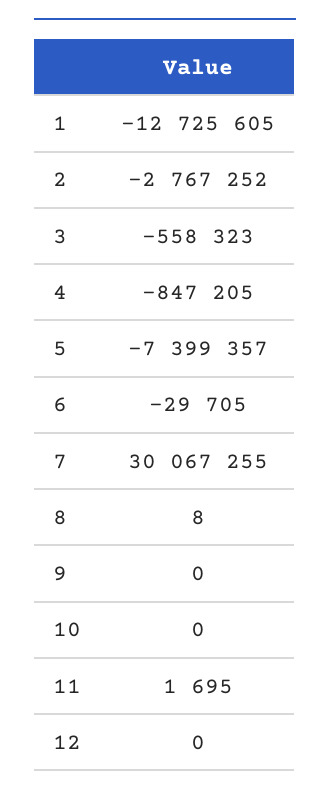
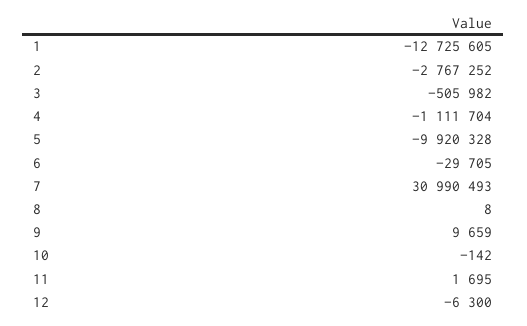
  {
    "1": -12725605,
    "2": -2767252,
-   "3": -558323,
+   "3": -505982,
-   "4": -847205,
+   "4": -1111704,
-   "5": -7399357,
+   "5": -9920328,
    "6": -29705,
-   "7": 30067255,
+   "7": 30990493,
    "8": 8,
-   "9": 0,
+   "9": 9659,
-   "10": 0,
+   "10": -142,
    "11": 1695,
-   "12": 0
+   "12": -6300
  }

